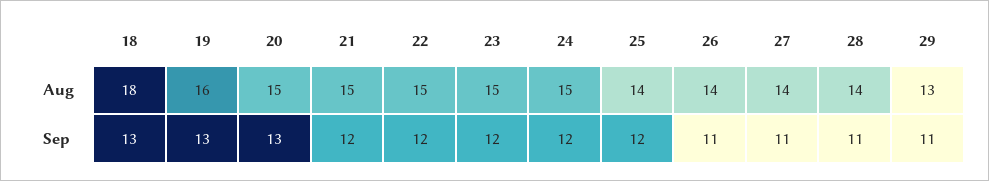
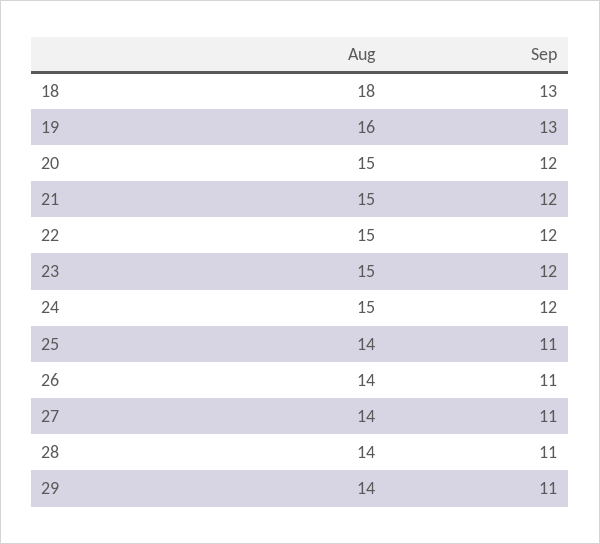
  {
    "18": {
      "Aug": 18,
      "Sep": 13
    },
    "19": {
      "Aug": 16,
      "Sep": 13
    },
    "20": {
      "Aug": 15,
-     "Sep": 13
+     "Sep": 12
    },
    "21": {
      "Aug": 15,
      "Sep": 12
    },
    "22": {
      "Aug": 15,
      "Sep": 12
    },
    "23": {
      "Aug": 15,
      "Sep": 12
    },
    "24": {
      "Aug": 15,
      "Sep": 12
    },
    "25": {
      "Aug": 14,
-     "Sep": 12
+     "Sep": 11
    },
    "26": {
      "Aug": 14,
      "Sep": 11
    },
    "27": {
      "Aug": 14,
      "Sep": 11
    },
    "28": {
      "Aug": 14,
      "Sep": 11
    },
    "29": {
-     "Aug": 13,
+     "Aug": 14,
      "Sep": 11
    }
  }

